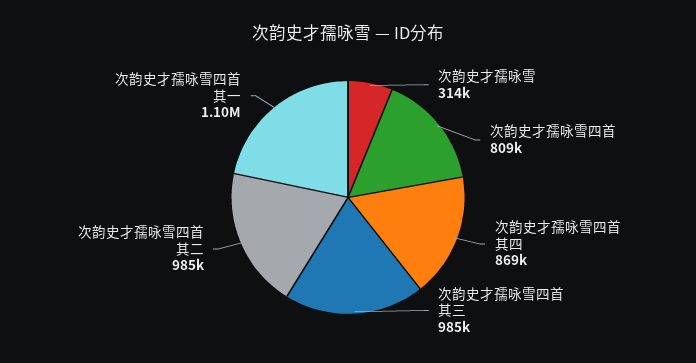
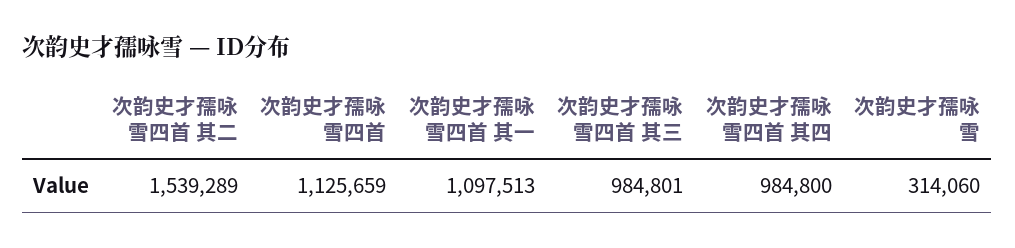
  {
    "次韵史才孺咏雪": 314060,
-   "次韵史才孺咏雪四首": 809000,
+   "次韵史才孺咏雪四首": 1125659,
-   "次韵史才孺咏雪四首 其四": 869000,
+   "次韵史才孺咏雪四首 其四": 984800,
    "次韵史才孺咏雪四首 其三": 984801,
-   "次韵史才孺咏雪四首 其二": 985000,
+   "次韵史才孺咏雪四首 其二": 1539289,
    "次韵史才孺咏雪四首 其一": 1097513
  }

